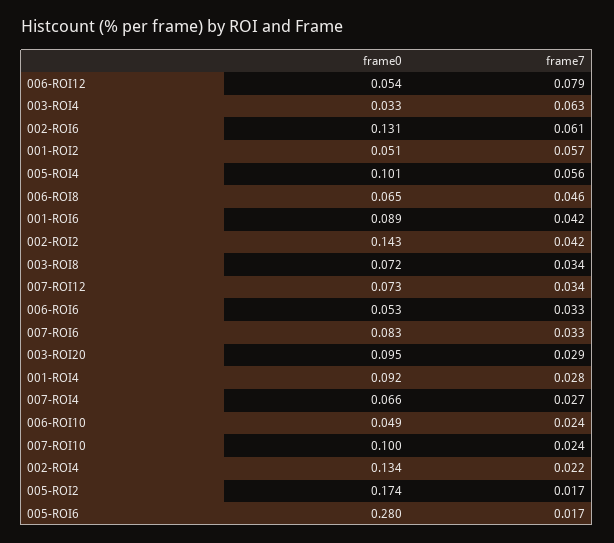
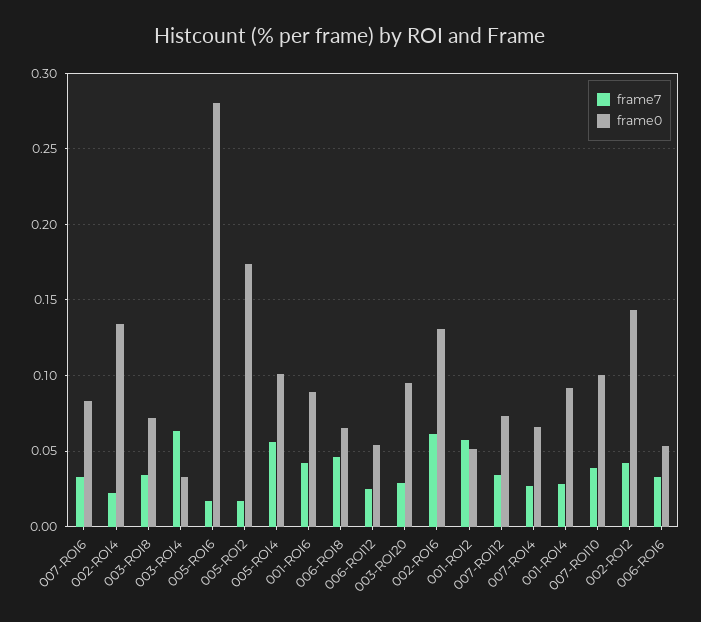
  {
    "frame0": {
      "006-ROI12": 0.054,
      "003-ROI4": 0.033,
      "002-ROI6": 0.131,
      "001-ROI2": 0.051,
      "005-ROI4": 0.101,
      "006-ROI8": 0.065,
      "001-ROI6": 0.089,
      "002-ROI2": 0.143,
      "003-ROI8": 0.072,
      "007-ROI12": 0.073,
      "006-ROI6": 0.053,
      "007-ROI6": 0.083,
      "003-ROI20": 0.095,
      "001-ROI4": 0.092,
      "007-ROI4": 0.066,
-     "006-ROI10": 0.049,
      "007-ROI10": 0.1,
      "002-ROI4": 0.134,
      "005-ROI2": 0.174,
      "005-ROI6": 0.28
    },
    "frame7": {
-     "006-ROI12": 0.079,
+     "006-ROI12": 0.025,
      "003-ROI4": 0.063,
      "002-ROI6": 0.061,
      "001-ROI2": 0.057,
      "005-ROI4": 0.056,
      "006-ROI8": 0.046,
      "001-ROI6": 0.042,
      "002-ROI2": 0.042,
      "003-ROI8": 0.034,
      "007-ROI12": 0.034,
      "006-ROI6": 0.033,
      "007-ROI6": 0.033,
      "003-ROI20": 0.029,
      "001-ROI4": 0.028,
      "007-ROI4": 0.027,
-     "006-ROI10": 0.024,
-     "007-ROI10": 0.024,
+     "007-ROI10": 0.04,
      "002-ROI4": 0.022,
      "005-ROI2": 0.017,
      "005-ROI6": 0.017
    }
  }

